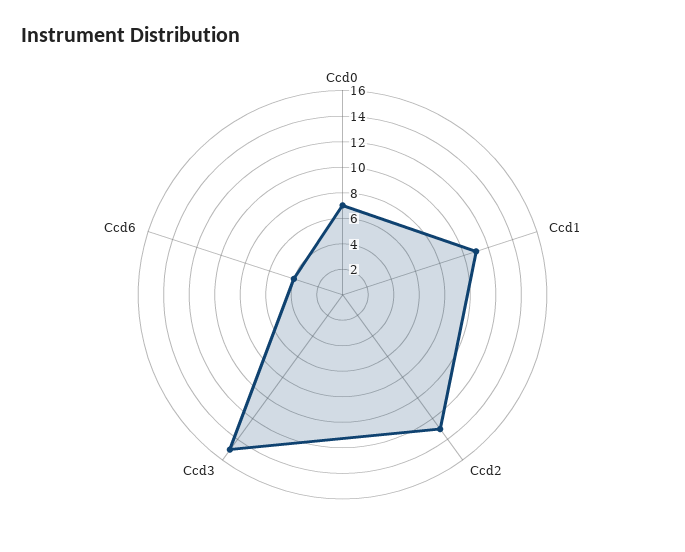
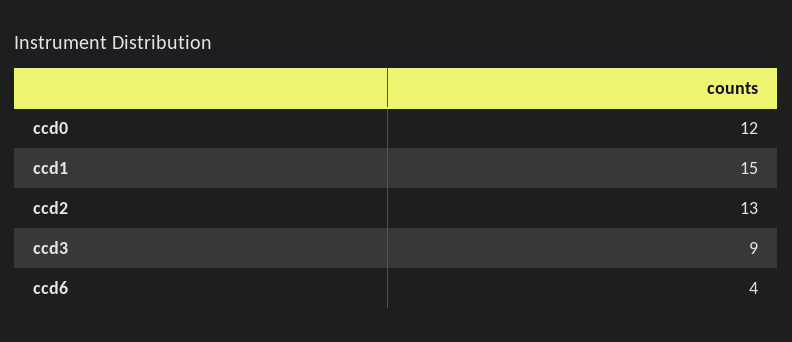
  {
-   "Ccd0": 7,
+   "Ccd0": 12,
-   "Ccd1": 11,
+   "Ccd1": 15,
    "Ccd2": 13,
-   "Ccd3": 15,
+   "Ccd3": 9,
    "Ccd6": 4
  }

